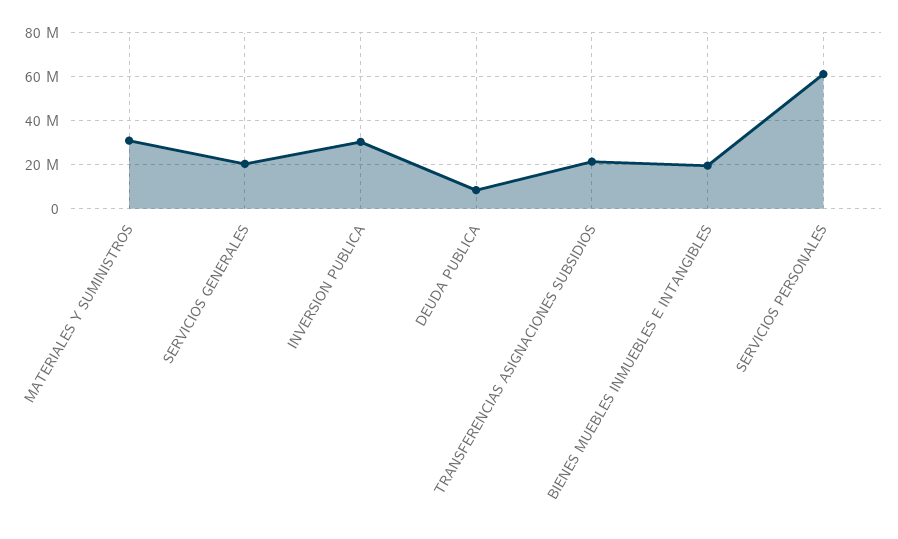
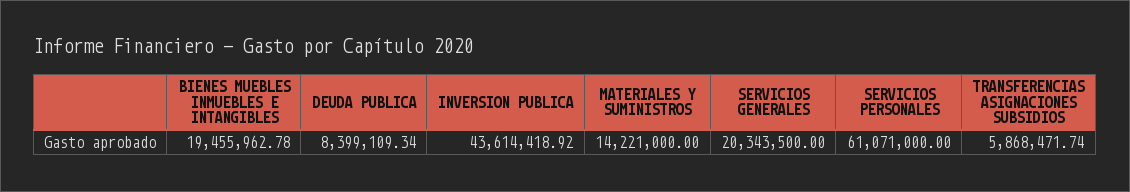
  {
-   "MATERIALES Y SUMINISTROS": 30000000,
+   "MATERIALES Y SUMINISTROS": 14221000,
    "SERVICIOS GENERALES": 20343500,
-   "INVERSION PUBLICA": 30000000,
+   "INVERSION PUBLICA": 43614418.92,
    "DEUDA PUBLICA": 8399109.34,
-   "TRANSFERENCIAS ASIGNACIONES SUBSIDIOS": 20000000,
+   "TRANSFERENCIAS ASIGNACIONES SUBSIDIOS": 5868471.74,
    "BIENES MUEBLES INMUEBLES E INTANGIBLES": 19455962.78,
    "SERVICIOS PERSONALES": 61071000
  }

